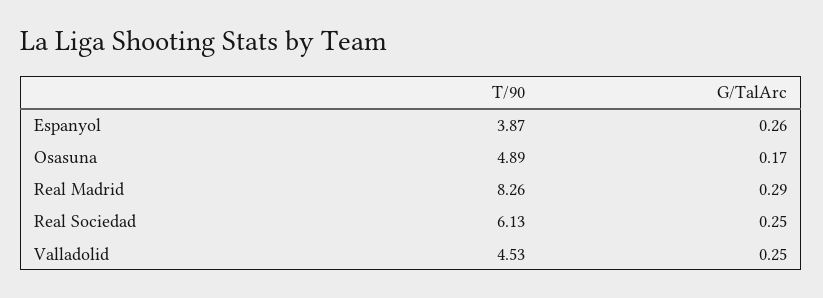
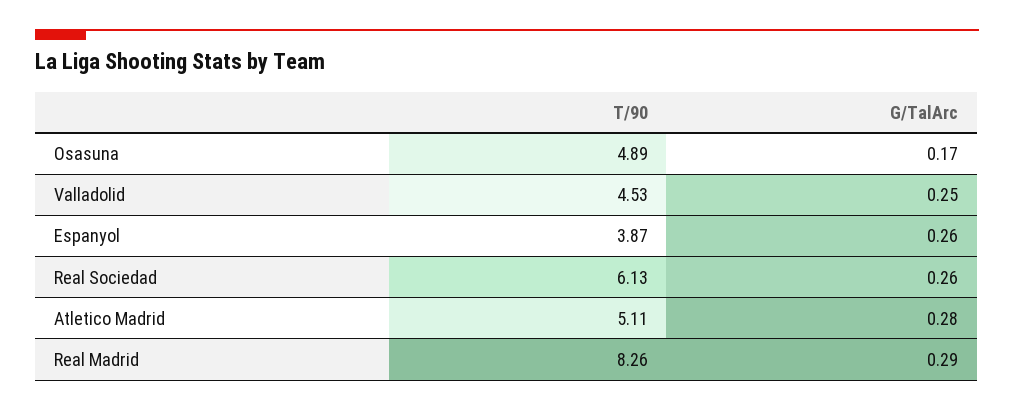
  {
    "T/90": {
      "Espanyol": 3.87,
      "Osasuna": 4.89,
      "Real Madrid": 8.26,
      "Real Sociedad": 6.13,
-     "Valladolid": 4.53
+     "Valladolid": 4.53,
+     "Atletico Madrid": 5.11
    },
    "G/TalArc": {
      "Espanyol": 0.26,
      "Osasuna": 0.17,
      "Real Madrid": 0.29,
-     "Real Sociedad": 0.25,
+     "Real Sociedad": 0.26,
-     "Valladolid": 0.25
+     "Valladolid": 0.25,
+     "Atletico Madrid": 0.28
    }
  }

